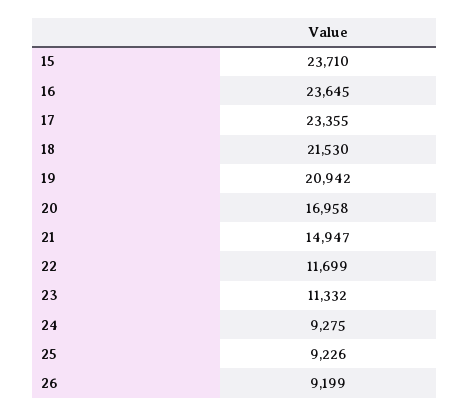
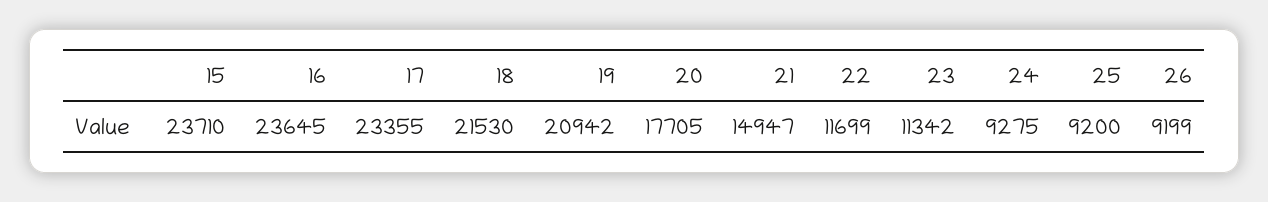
  {
    "15": 23710,
    "16": 23645,
    "17": 23355,
    "18": 21530,
    "19": 20942,
-   "20": 16958,
+   "20": 17705,
    "21": 14947,
    "22": 11699,
-   "23": 11332,
+   "23": 11342,
    "24": 9275,
-   "25": 9226,
+   "25": 9200,
    "26": 9199
  }

